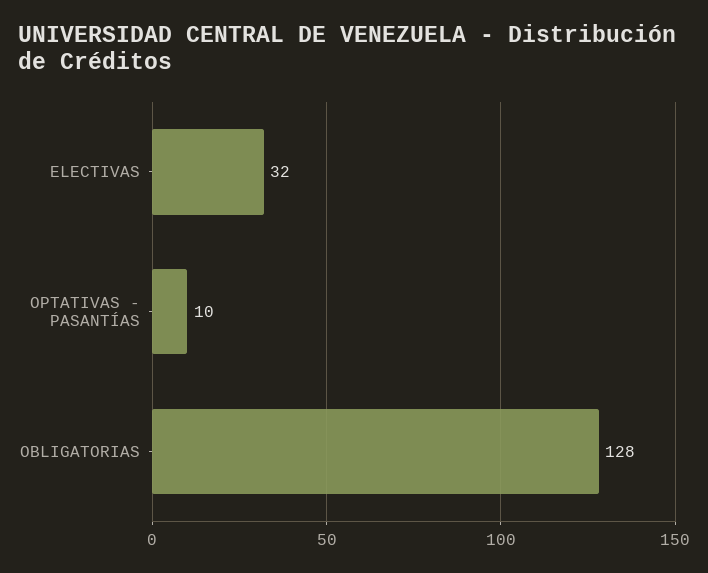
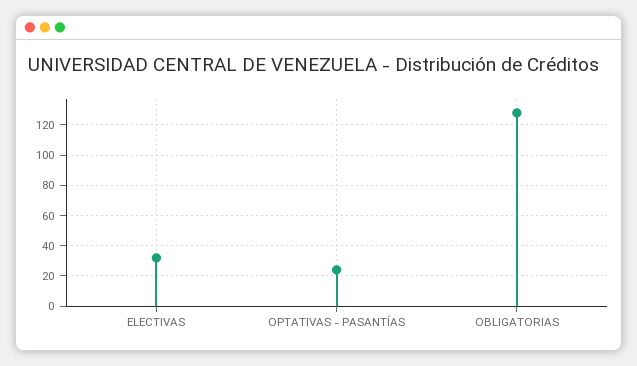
  {
    "ELECTIVAS": 32,
-   "OPTATIVAS - PASANTÍAS": 10,
+   "OPTATIVAS - PASANTÍAS": 25,
    "OBLIGATORIAS": 128
  }

